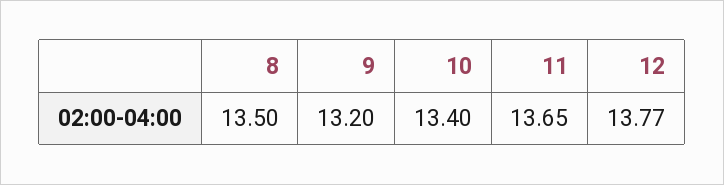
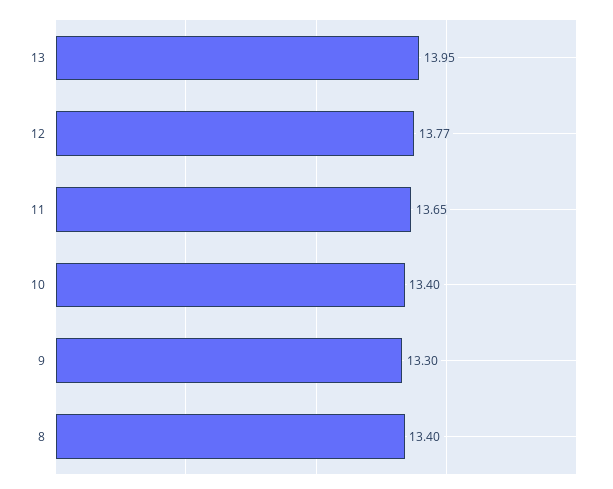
  {
-   "8": 13.5,
+   "8": 13.4,
-   "9": 13.2,
+   "9": 13.3,
    "10": 13.4,
    "11": 13.65,
-   "12": 13.77
+   "12": 13.77,
+   "13": 13.95
  }

